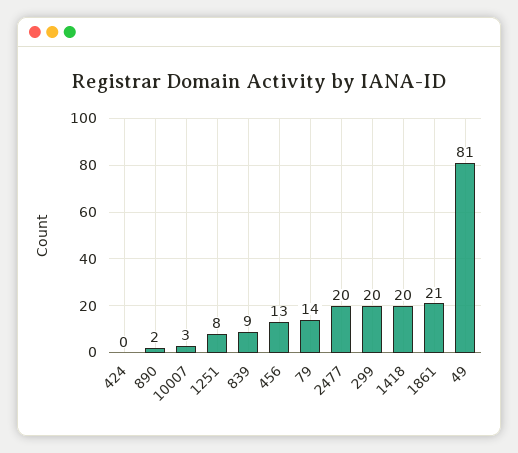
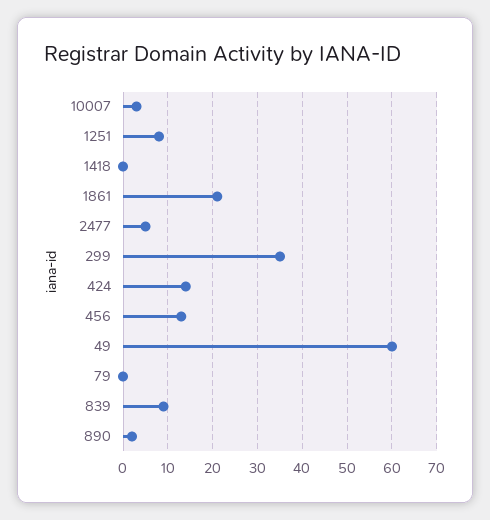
  {
-   "424": 0,
+   "424": 15,
    "890": 2,
    "10007": 3,
    "1251": 8,
    "839": 9,
    "456": 13,
-   "79": 14,
+   "79": 0,
-   "2477": 20,
+   "2477": 5,
-   "299": 20,
+   "299": 35,
-   "1418": 20,
+   "1418": 0,
    "1861": 21,
-   "49": 81
+   "49": 60
  }

